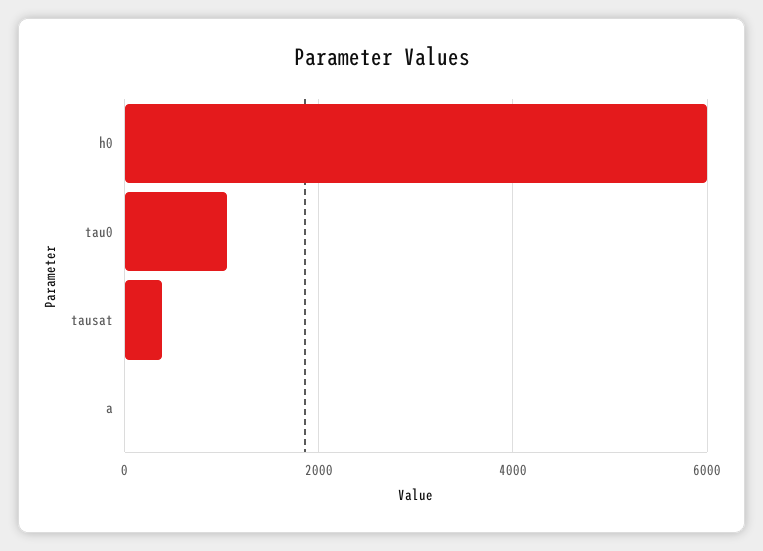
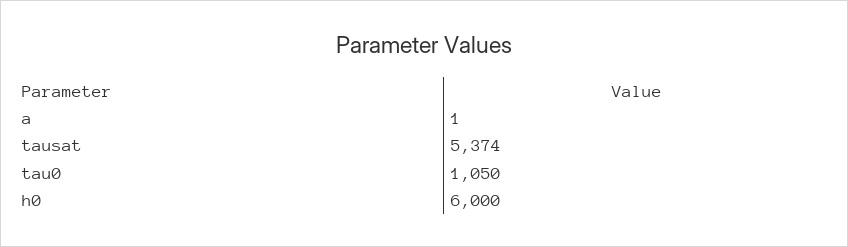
  {
    "h0": 6000,
    "tau0": 1050,
-   "tausat": 400,
+   "tausat": 5374,
    "a": 1
  }

